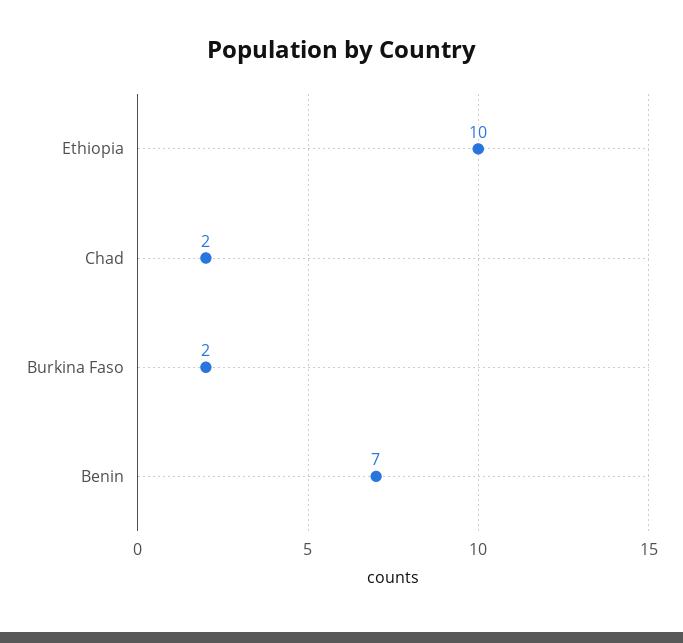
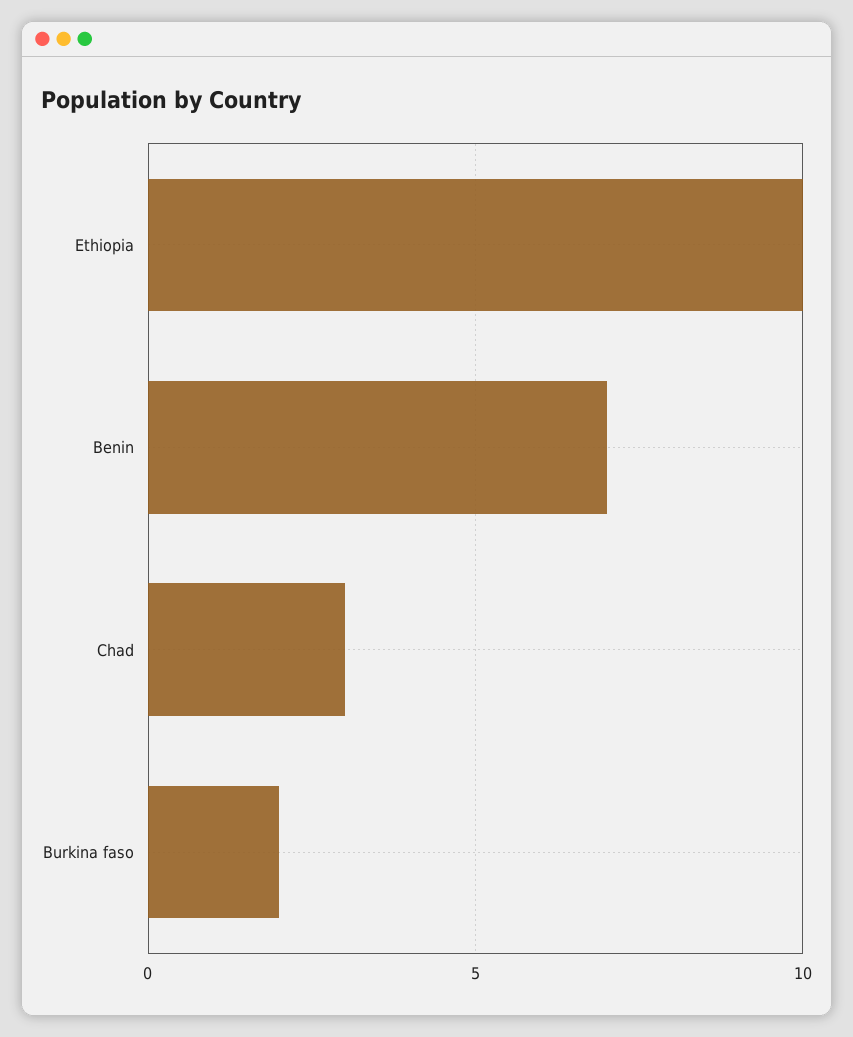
  {
    "Ethiopia": 10,
-   "Chad": 2,
+   "Chad": 3,
    "Burkina Faso": 2,
    "Benin": 7
  }

